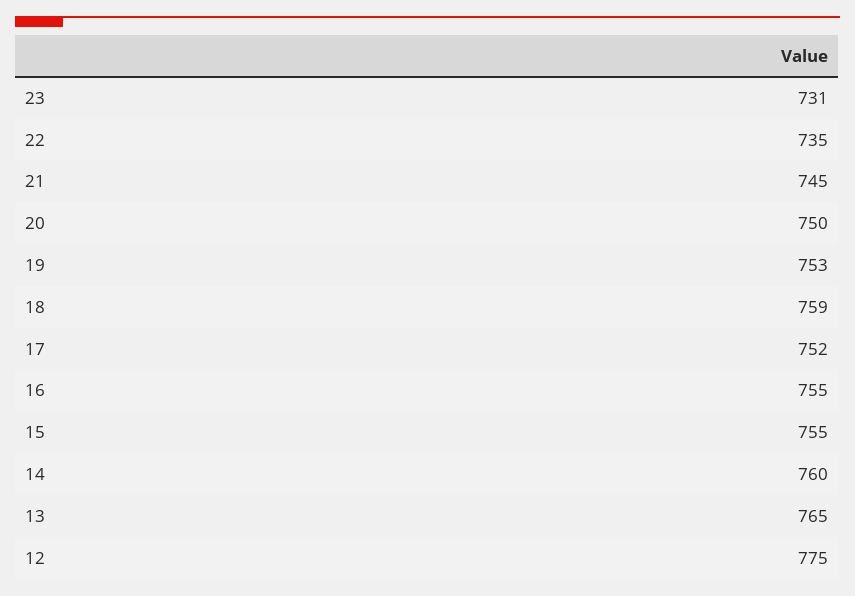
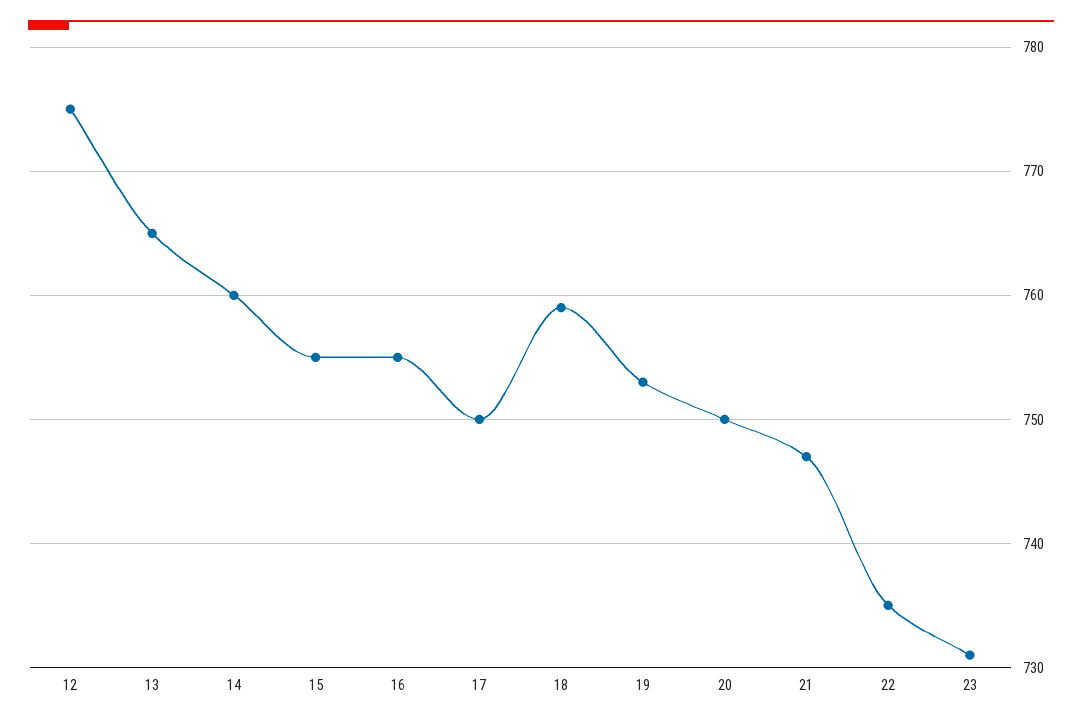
  {
    "23": 731,
    "22": 735,
-   "21": 745,
+   "21": 747,
    "20": 750,
    "19": 753,
    "18": 759,
-   "17": 752,
+   "17": 750,
    "16": 755,
    "15": 755,
    "14": 760,
    "13": 765,
    "12": 775
  }

